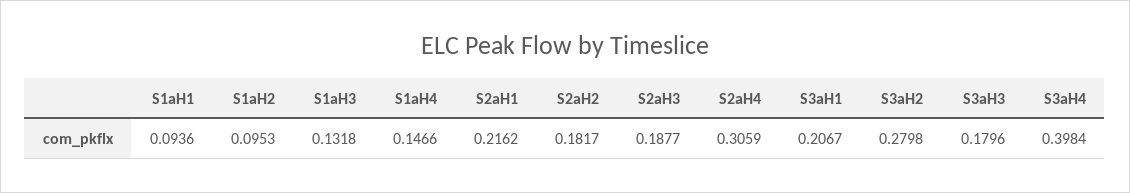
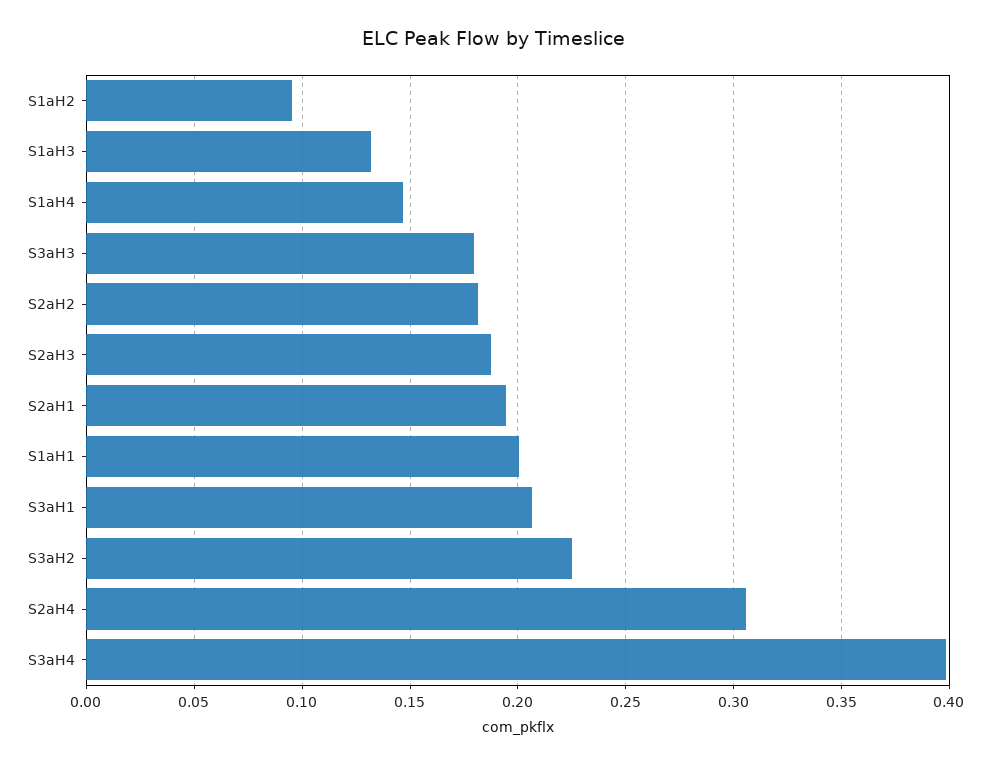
  {
-   "S1aH1": 0.0936,
+   "S1aH1": 0.2,
    "S1aH2": 0.0953,
    "S1aH3": 0.1318,
    "S1aH4": 0.1466,
-   "S2aH1": 0.2162,
+   "S2aH1": 0.195,
    "S2aH2": 0.1817,
    "S2aH3": 0.1877,
    "S2aH4": 0.3059,
    "S3aH1": 0.2067,
-   "S3aH2": 0.2798,
+   "S3aH2": 0.225,
    "S3aH3": 0.1796,
    "S3aH4": 0.3984
  }

